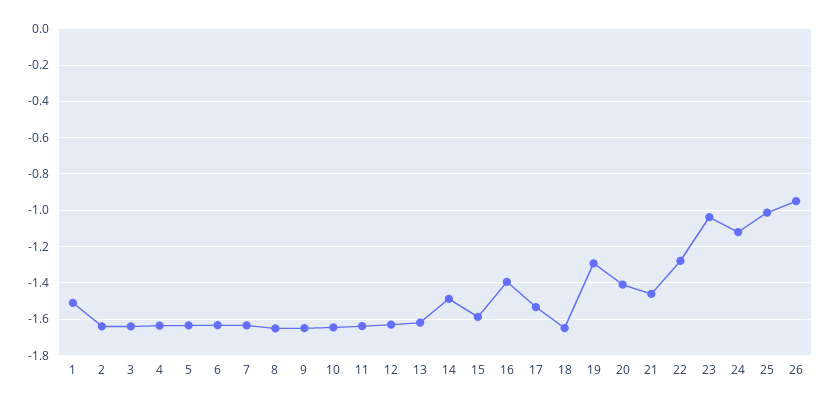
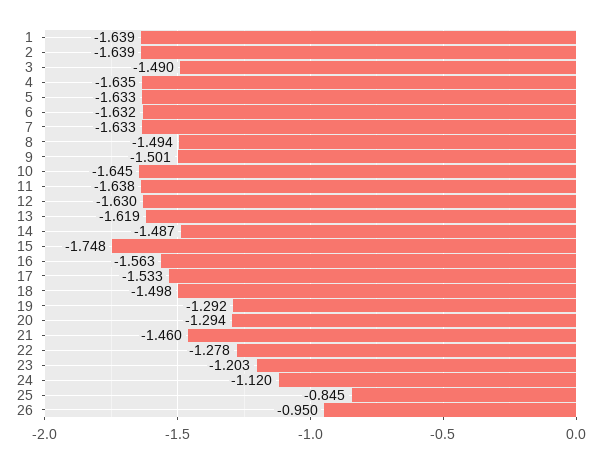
  {
-   "1": -1.5,
+   "1": -1.639,
    "2": -1.639,
-   "3": -1.65,
+   "3": -1.49,
    "4": -1.635,
    "5": -1.633,
    "6": -1.632,
    "7": -1.633,
-   "8": -1.65,
+   "8": -1.494,
-   "9": -1.65,
+   "9": -1.501,
    "10": -1.645,
    "11": -1.638,
    "12": -1.63,
    "13": -1.619,
    "14": -1.487,
-   "15": -1.6,
+   "15": -1.748,
-   "16": -1.4,
+   "16": -1.563,
    "17": -1.533,
-   "18": -1.65,
+   "18": -1.498,
    "19": -1.292,
-   "20": -1.4,
+   "20": -1.294,
    "21": -1.46,
    "22": -1.278,
-   "23": -1.05,
+   "23": -1.203,
    "24": -1.12,
-   "25": -1,
+   "25": -0.845,
    "26": -0.95
  }

